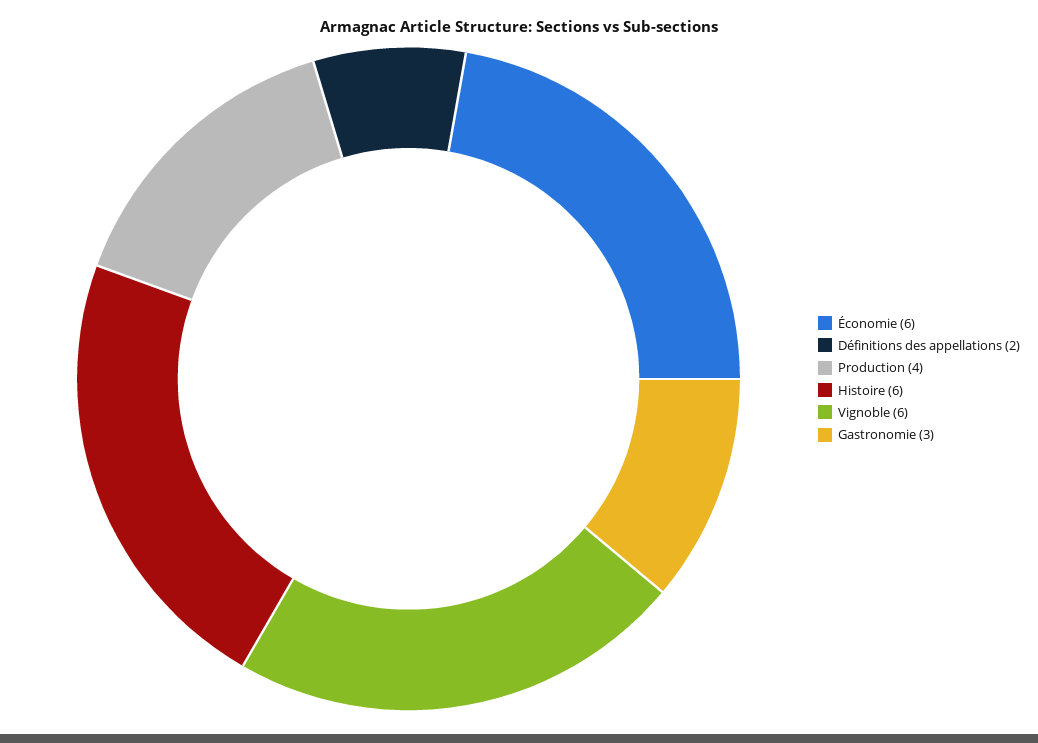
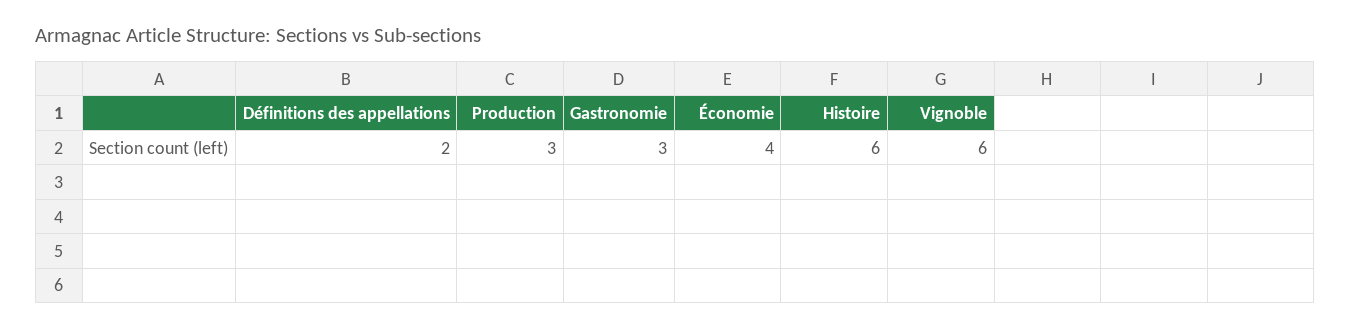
  {
-   "Économie": 6,
+   "Économie": 4,
    "Définitions des appellations": 2,
-   "Production": 4,
+   "Production": 3,
    "Histoire": 6,
    "Vignoble": 6,
    "Gastronomie": 3
  }

